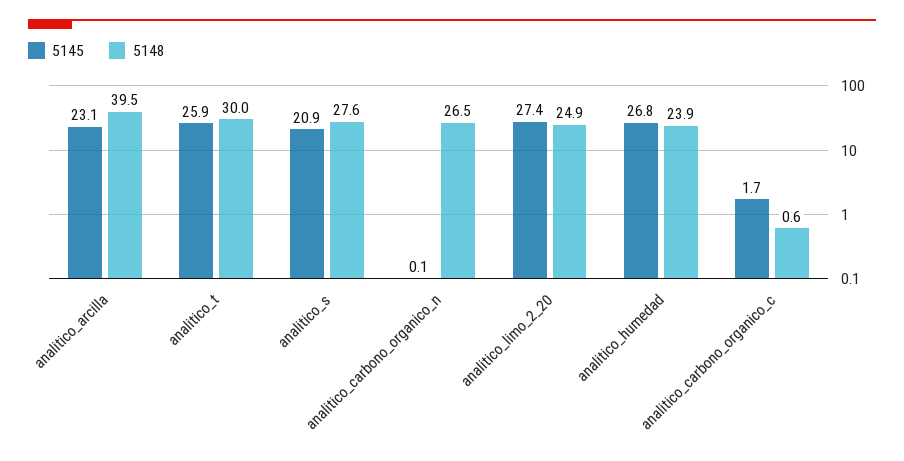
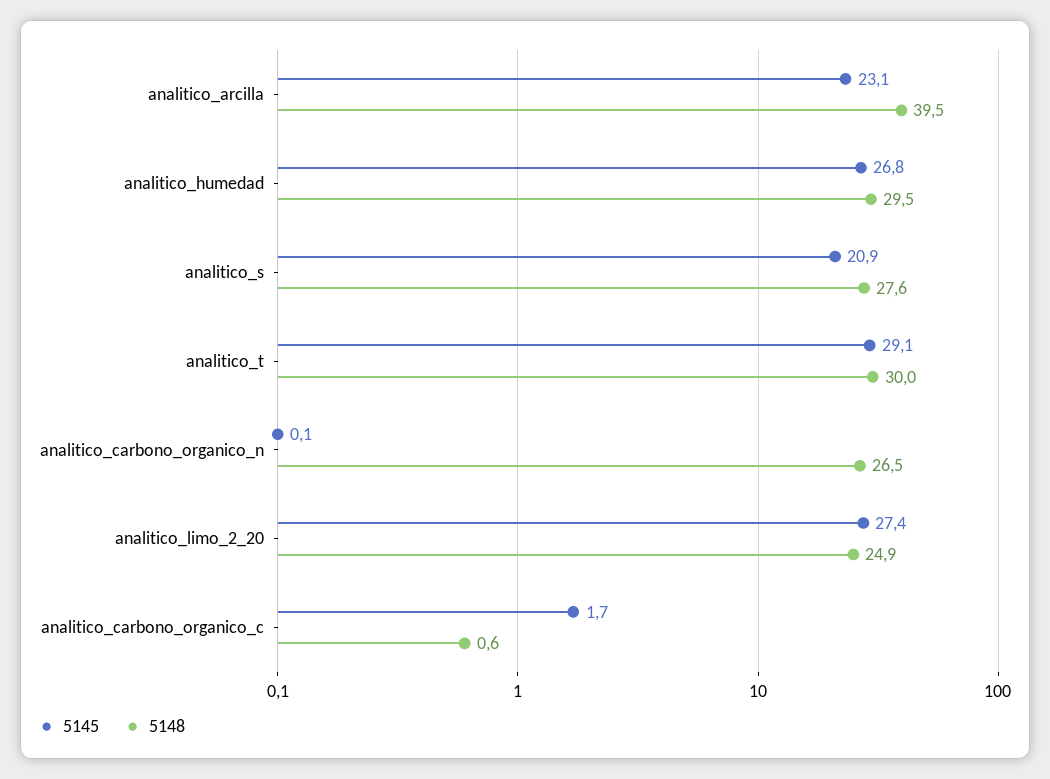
  {
    "5145": {
      "analitico_arcilla": 23.1,
-     "analitico_t": 25.9,
+     "analitico_t": 29.1,
      "analitico_s": 20.9,
      "analitico_carbono_organico_n": 0.1,
      "analitico_limo_2_20": 27.4,
      "analitico_humedad": 26.8,
      "analitico_carbono_organico_c": 1.7
    },
    "5148": {
      "analitico_arcilla": 39.5,
      "analitico_t": 30,
      "analitico_s": 27.6,
      "analitico_carbono_organico_n": 26.5,
      "analitico_limo_2_20": 24.9,
-     "analitico_humedad": 23.9,
+     "analitico_humedad": 29.5,
      "analitico_carbono_organico_c": 0.6
    }
  }

